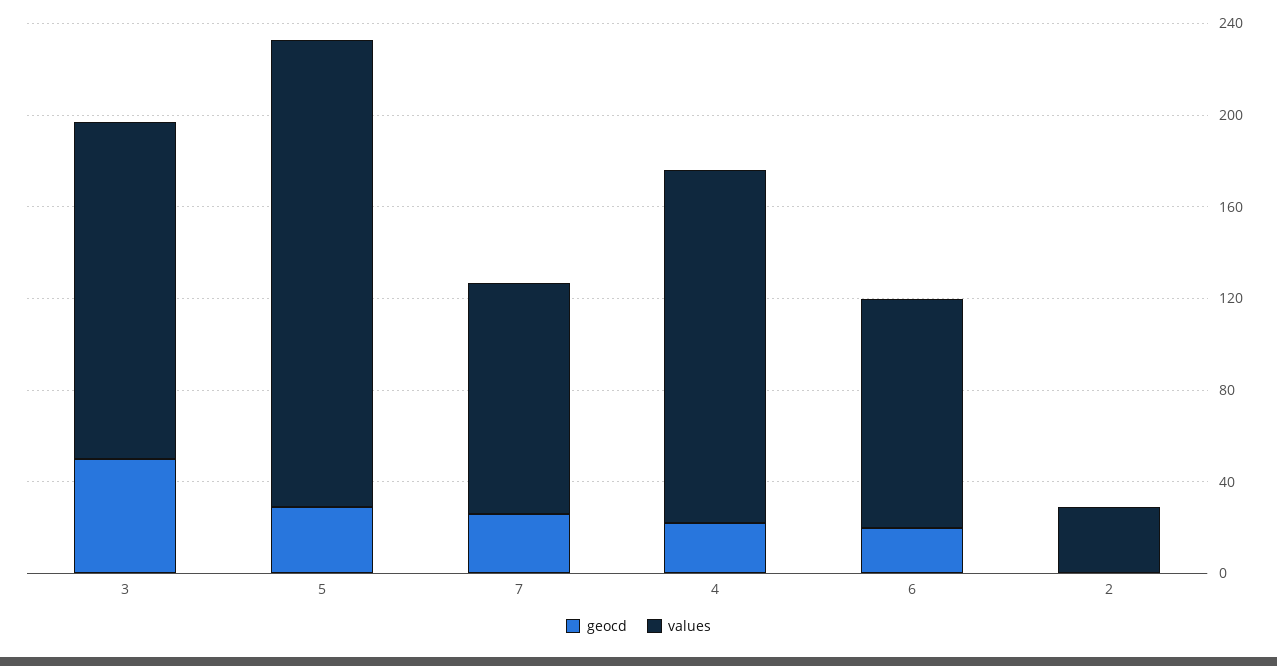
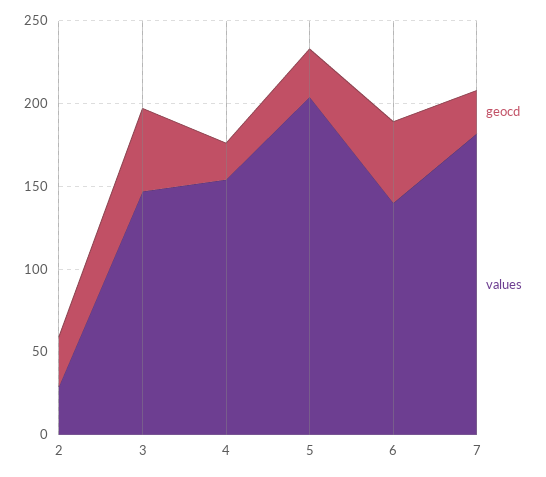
  {
    "geocd": {
      "3": 50,
      "5": 30,
      "7": 30,
      "4": 20,
-     "6": 20,
+     "6": 50,
-     "2": 0
+     "2": 30
    },
    "values": {
      "3": 150,
      "5": 200,
-     "7": 100,
+     "7": 180,
      "4": 150,
-     "6": 100,
+     "6": 140,
      "2": 30
    }
  }

